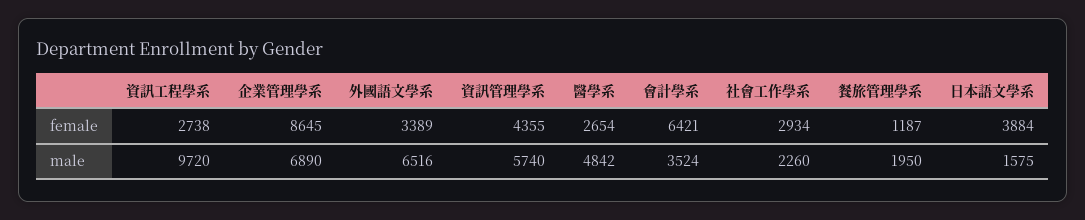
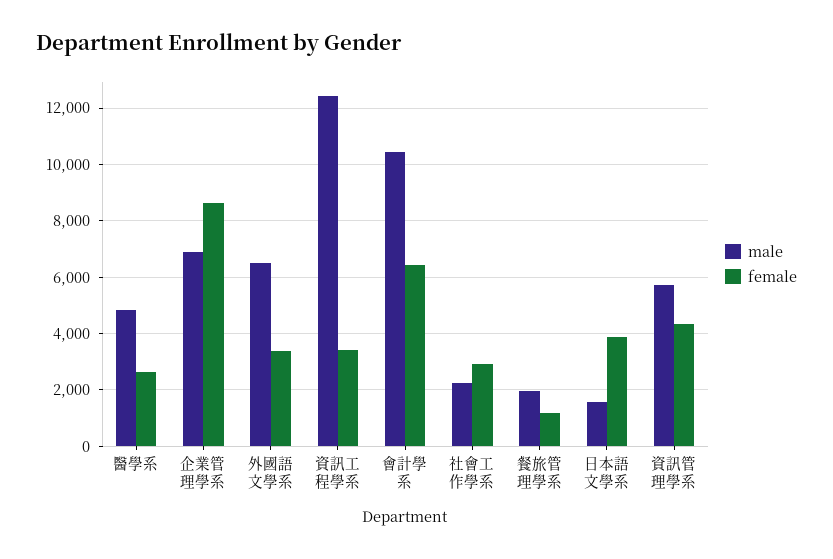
  {
    "female": {
-     "資訊工程學系": 2738,
+     "資訊工程學系": 3500,
      "企業管理學系": 8645,
      "外國語文學系": 3389,
      "資訊管理學系": 4355,
      "醫學系": 2654,
      "會計學系": 6421,
      "社會工作學系": 2934,
      "餐旅管理學系": 1187,
      "日本語文學系": 3884
    },
    "male": {
-     "資訊工程學系": 9720,
+     "資訊工程學系": 12500,
      "企業管理學系": 6890,
      "外國語文學系": 6516,
      "資訊管理學系": 5740,
      "醫學系": 4842,
-     "會計學系": 3524,
+     "會計學系": 10500,
      "社會工作學系": 2260,
      "餐旅管理學系": 1950,
      "日本語文學系": 1575
    }
  }

